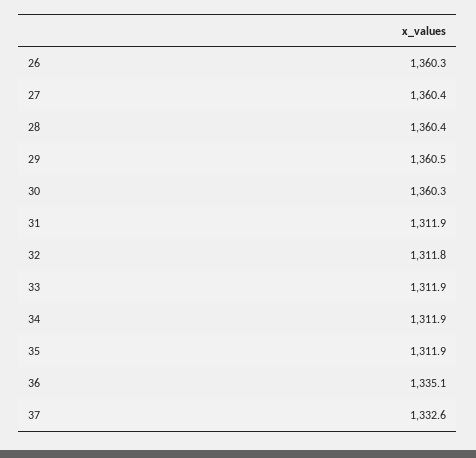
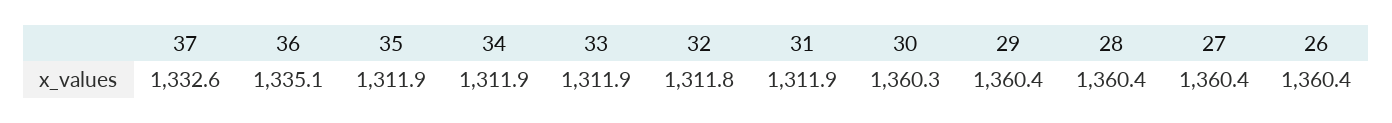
  {
-   "26": 1360.3,
+   "26": 1360.4,
    "27": 1360.4,
    "28": 1360.4,
-   "29": 1360.5,
+   "29": 1360.4,
    "30": 1360.3,
    "31": 1311.9,
    "32": 1311.8,
    "33": 1311.9,
    "34": 1311.9,
    "35": 1311.9,
    "36": 1335.1,
    "37": 1332.6
  }

